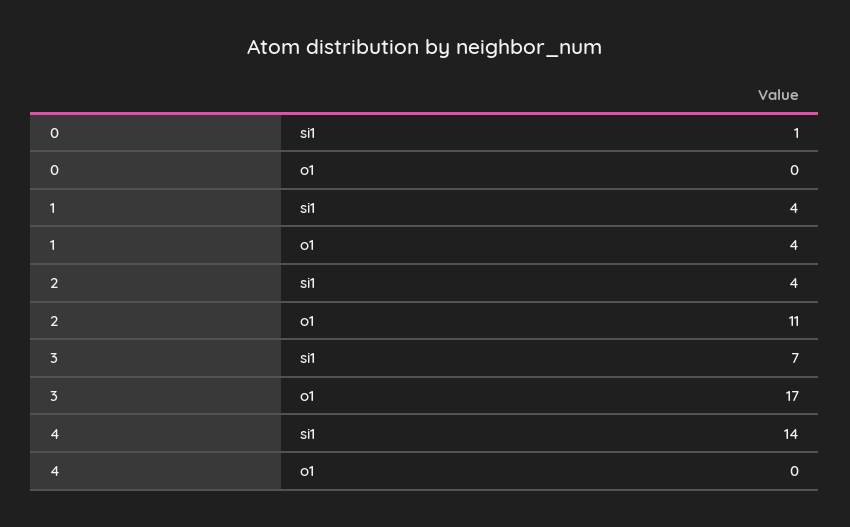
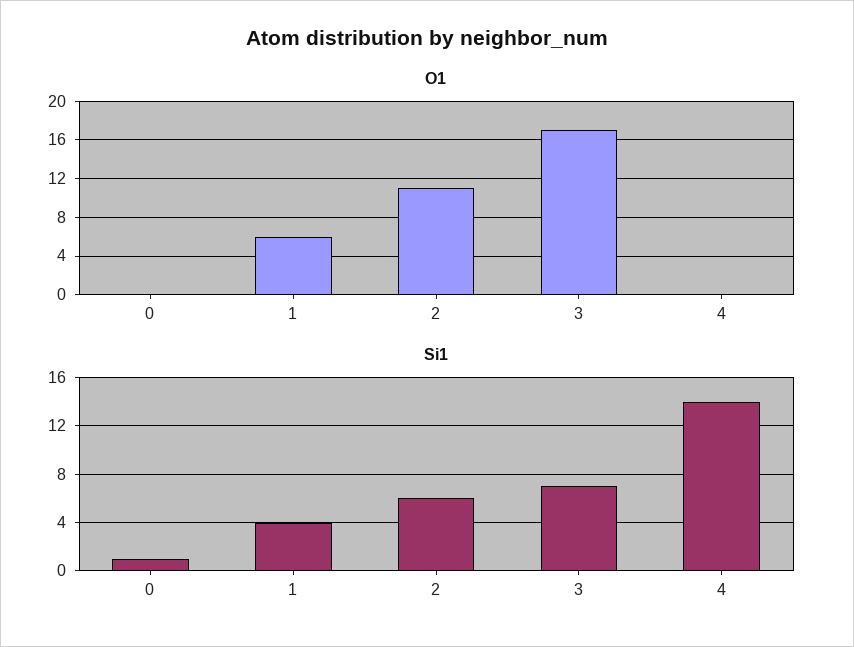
  {
    "si1": {
      "0": 1,
      "1": 4,
-     "2": 4,
+     "2": 6,
      "3": 7,
      "4": 14
    },
    "o1": {
      "0": 0,
-     "1": 4,
+     "1": 6,
      "2": 11,
      "3": 17,
      "4": 0
    }
  }

